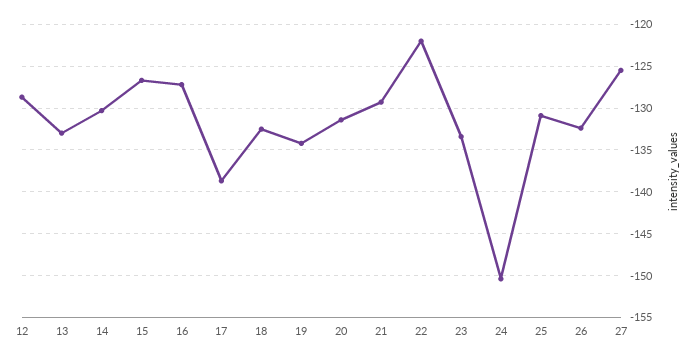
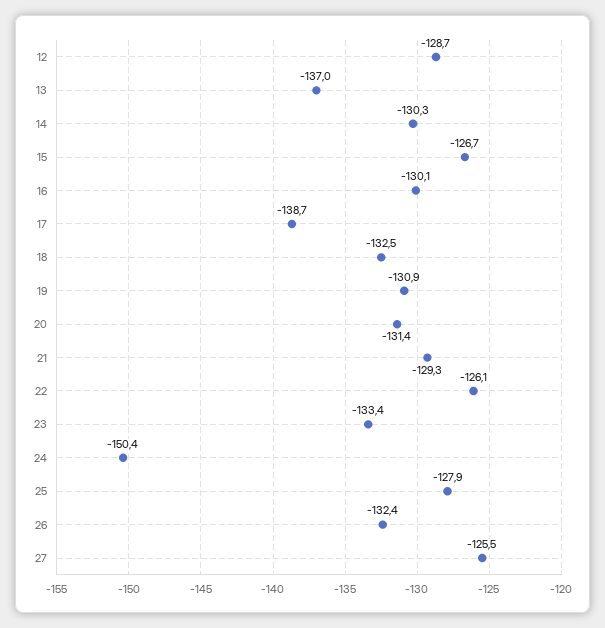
  {
    "12": -128.7,
-   "13": -133,
+   "13": -137,
    "14": -130.3,
    "15": -126.7,
-   "16": -127,
+   "16": -130.1,
    "17": -138.7,
    "18": -132.5,
-   "19": -134,
+   "19": -130.9,
    "20": -131.4,
    "21": -129.3,
-   "22": -122,
+   "22": -126.1,
    "23": -133.4,
    "24": -150.4,
-   "25": -131,
+   "25": -127.9,
    "26": -132.4,
    "27": -125.5
  }

